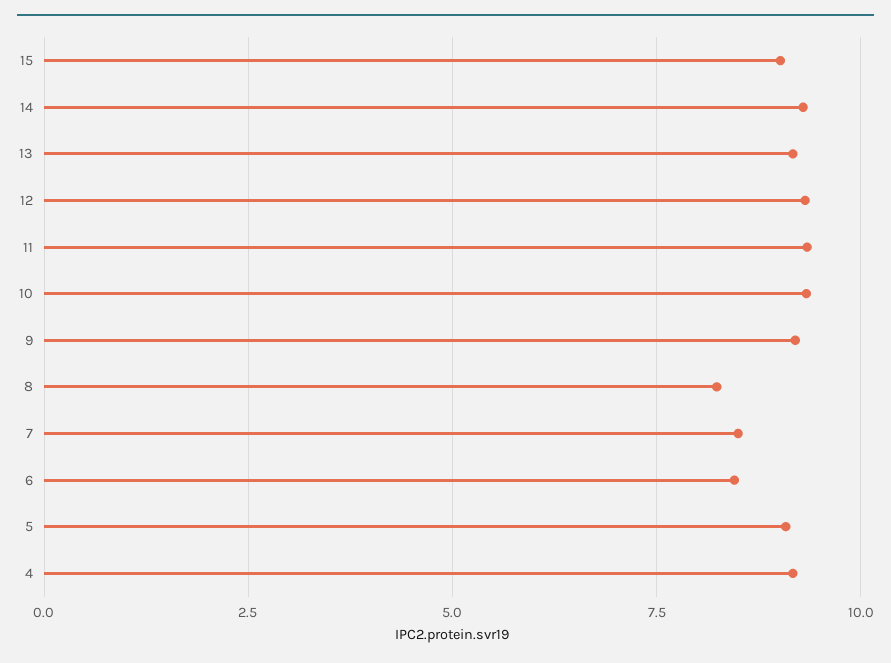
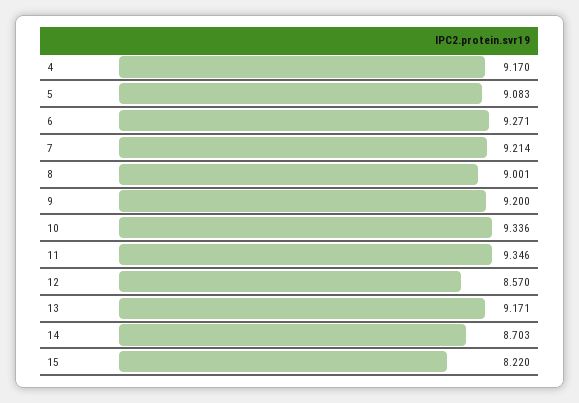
  {
-   "15": 9,
+   "15": 8.22,
-   "14": 9.25,
+   "14": 8.703,
    "13": 9.171,
-   "12": 9.25,
+   "12": 8.57,
    "11": 9.346,
    "10": 9.336,
    "9": 9.2,
-   "8": 8.25,
+   "8": 9.001,
-   "7": 8.5,
+   "7": 9.214,
-   "6": 8.5,
+   "6": 9.271,
    "5": 9.083,
    "4": 9.17
  }

